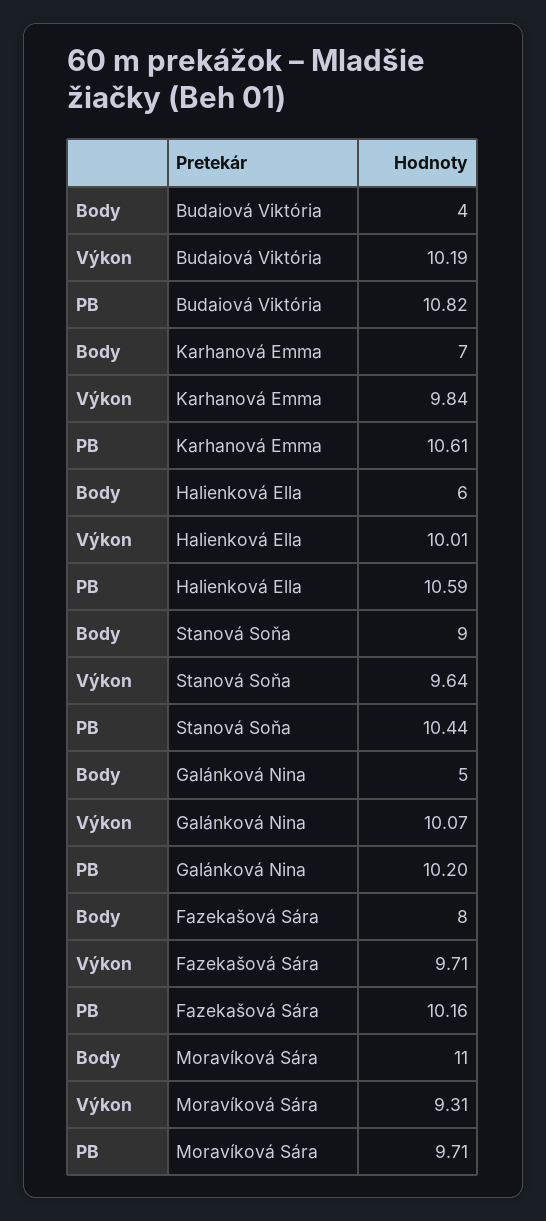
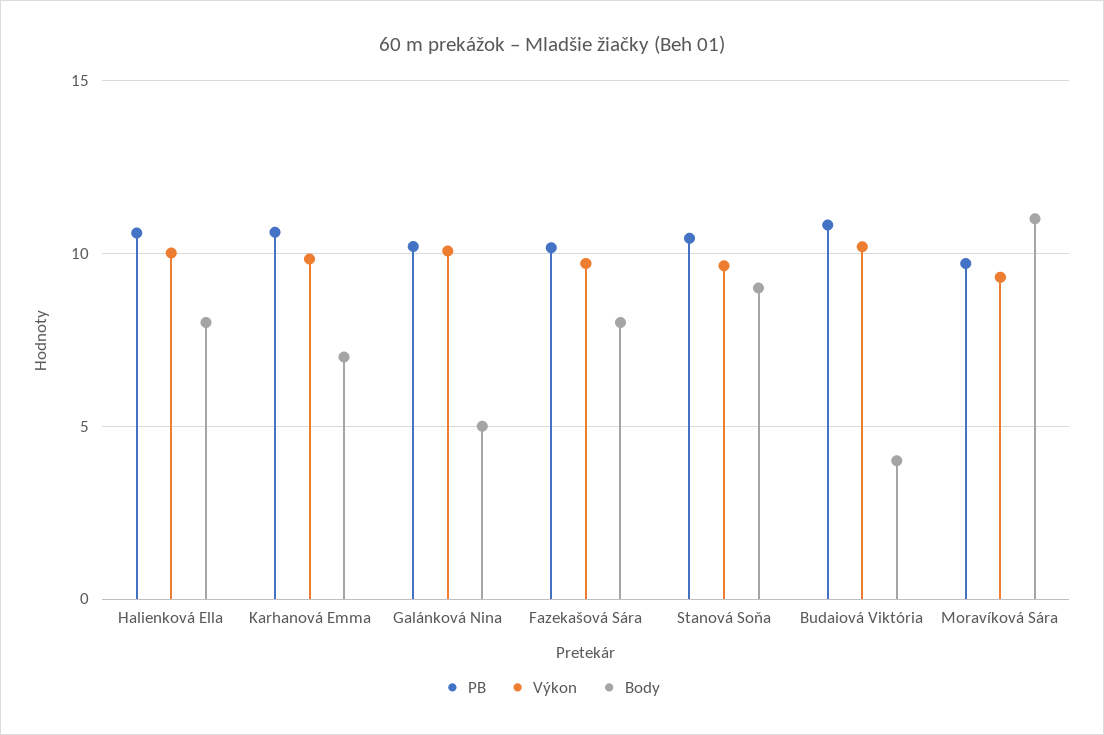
  {
    "Body": {
      "Budaiová Viktória": 4,
      "Karhanová Emma": 7,
-     "Halienková Ella": 6,
+     "Halienková Ella": 8,
      "Stanová Soňa": 9,
      "Galánková Nina": 5,
      "Fazekašová Sára": 8,
      "Moravíková Sára": 11
    },
    "Výkon": {
      "Budaiová Viktória": 10.19,
      "Karhanová Emma": 9.84,
      "Halienková Ella": 10.01,
      "Stanová Soňa": 9.64,
      "Galánková Nina": 10.07,
      "Fazekašová Sára": 9.71,
      "Moravíková Sára": 9.31
    },
    "PB": {
      "Budaiová Viktória": 10.82,
      "Karhanová Emma": 10.61,
      "Halienková Ella": 10.59,
      "Stanová Soňa": 10.44,
      "Galánková Nina": 10.2,
      "Fazekašová Sára": 10.16,
      "Moravíková Sára": 9.71
    }
  }

